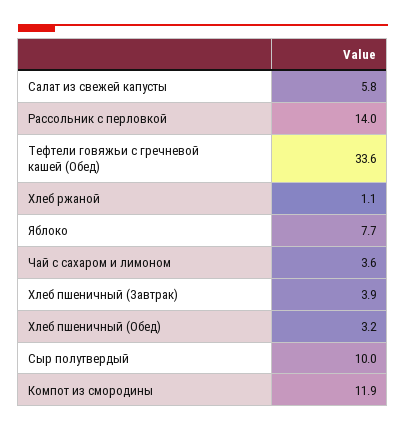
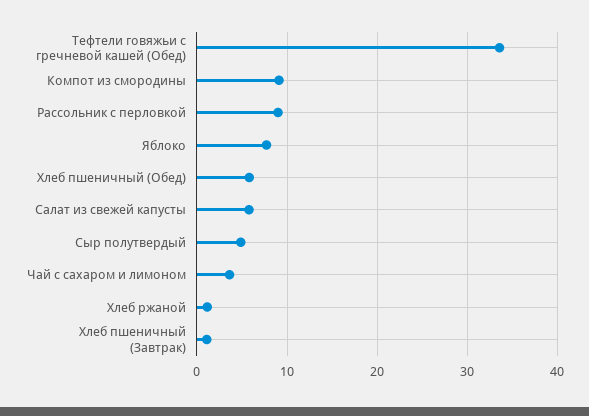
  {
    "Салат из свежей капусты": 5.8,
-   "Рассольник с перловкой": 14,
+   "Рассольник с перловкой": 9,
    "Тефтели говяжьи с гречневой кашей (Обед)": 33.6,
    "Хлеб ржаной": 1.1,
    "Яблоко": 7.7,
    "Чай с сахаром и лимоном": 3.6,
-   "Хлеб пшеничный (Завтрак)": 3.9,
+   "Хлеб пшеничный (Завтрак)": 1,
-   "Хлеб пшеничный (Обед)": 3.2,
+   "Хлеб пшеничный (Обед)": 6,
-   "Сыр полутвердый": 10,
+   "Сыр полутвердый": 5,
-   "Компот из смородины": 11.9
+   "Компот из смородины": 9
  }

